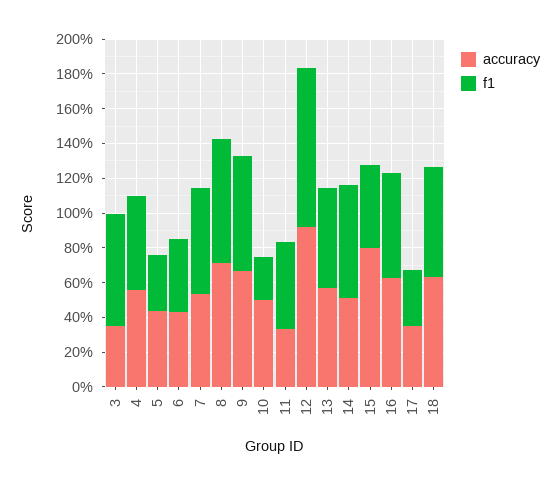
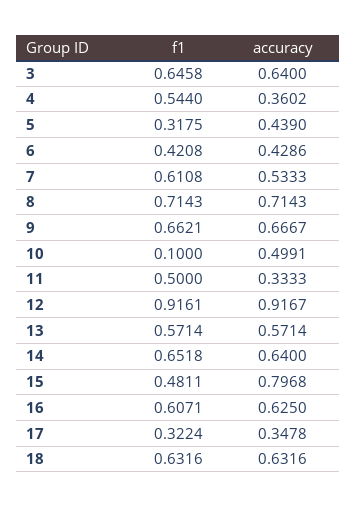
  {
    "accuracy": {
-     "3": 0.35,
+     "3": 0.64,
-     "4": 0.55,
+     "4": 0.3602,
      "5": 0.439,
      "6": 0.4286,
      "7": 0.5333,
      "8": 0.7143,
      "9": 0.6667,
      "10": 0.4991,
      "11": 0.3333,
      "12": 0.9167,
      "13": 0.5714,
-     "14": 0.5,
+     "14": 0.64,
      "15": 0.7968,
      "16": 0.625,
      "17": 0.3478,
      "18": 0.6316
    },
    "f1": {
      "3": 0.6458,
      "4": 0.544,
      "5": 0.3175,
      "6": 0.4208,
      "7": 0.6108,
      "8": 0.7143,
      "9": 0.6621,
-     "10": 0.25,
+     "10": 0.1,
      "11": 0.5,
      "12": 0.9161,
      "13": 0.5714,
      "14": 0.6518,
      "15": 0.4811,
      "16": 0.6071,
      "17": 0.3224,
      "18": 0.6316
    }
  }

